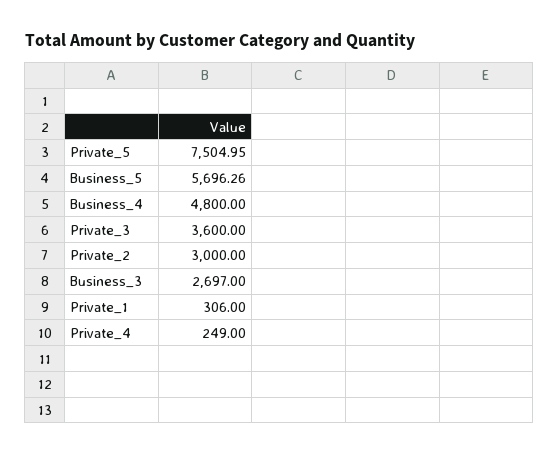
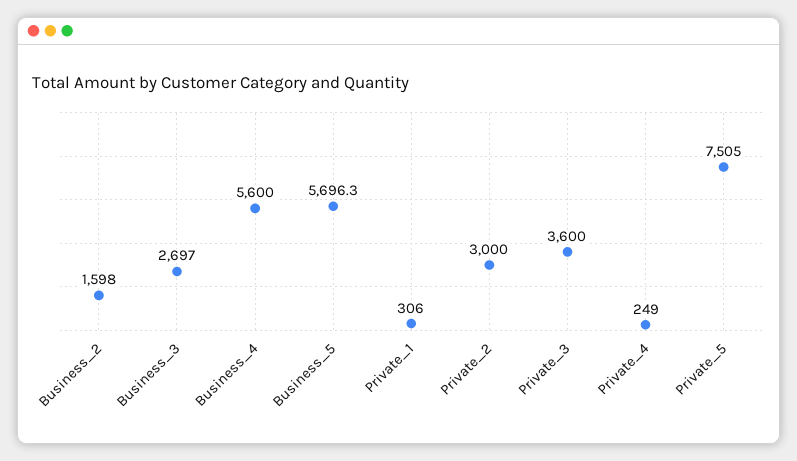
  {
    "Private_5": 7504.95,
    "Business_5": 5696.26,
-   "Business_4": 4800,
+   "Business_4": 5600,
    "Private_3": 3600,
    "Private_2": 3000,
    "Business_3": 2697,
    "Private_1": 306,
-   "Private_4": 249
+   "Private_4": 249,
+   "Business_2": 1598
  }

